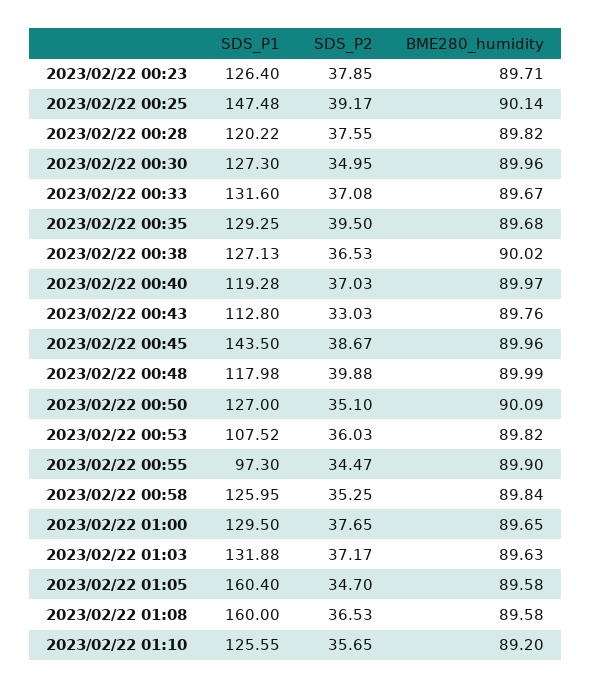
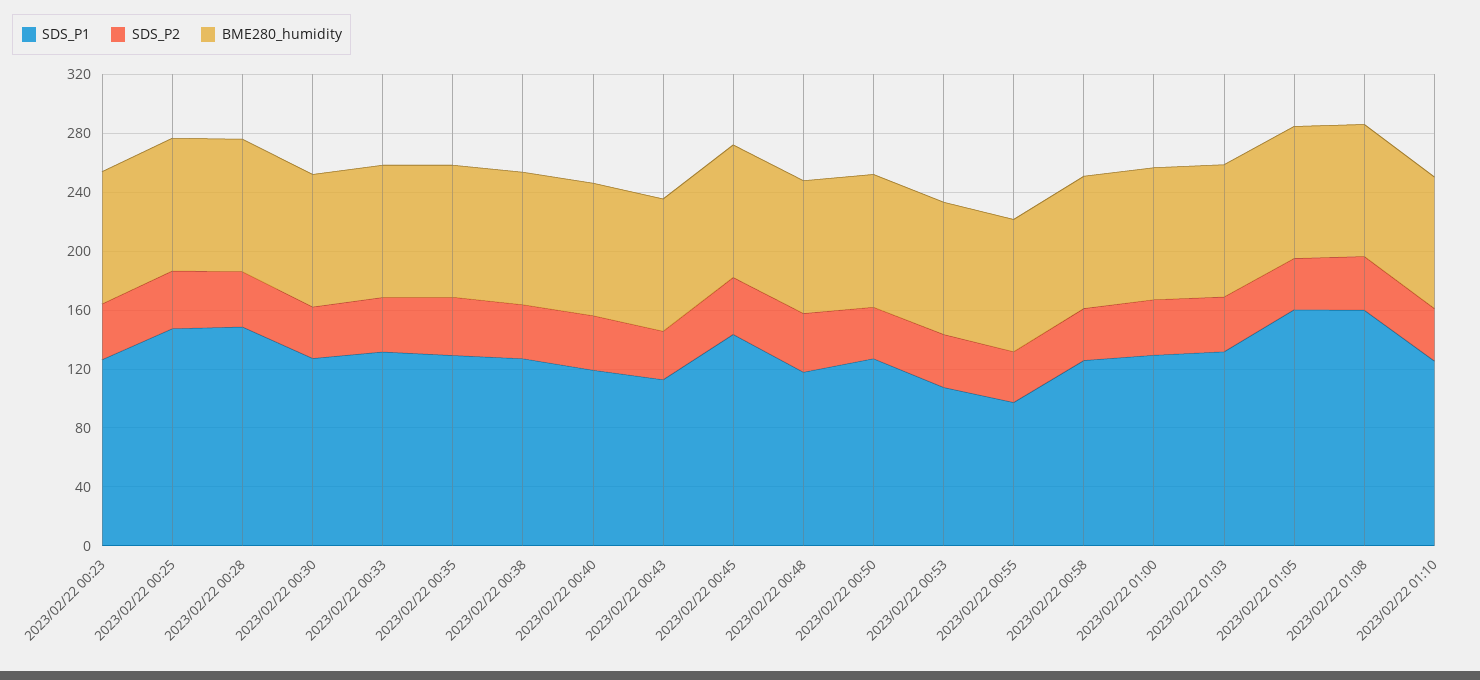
  {
    "SDS_P1": {
      "2023/02/22 00:23": 126.4,
      "2023/02/22 00:25": 147.48,
-     "2023/02/22 00:28": 120.22,
+     "2023/02/22 00:28": 150,
      "2023/02/22 00:30": 127.3,
      "2023/02/22 00:33": 131.6,
      "2023/02/22 00:35": 129.25,
      "2023/02/22 00:38": 127.13,
      "2023/02/22 00:40": 119.28,
      "2023/02/22 00:43": 112.8,
      "2023/02/22 00:45": 143.5,
      "2023/02/22 00:48": 117.98,
      "2023/02/22 00:50": 127,
      "2023/02/22 00:53": 107.52,
      "2023/02/22 00:55": 97.3,
      "2023/02/22 00:58": 125.95,
      "2023/02/22 01:00": 129.5,
      "2023/02/22 01:03": 131.88,
      "2023/02/22 01:05": 160.4,
      "2023/02/22 01:08": 160,
      "2023/02/22 01:10": 125.55
    },
    "SDS_P2": {
      "2023/02/22 00:23": 37.85,
      "2023/02/22 00:25": 39.17,
      "2023/02/22 00:28": 37.55,
      "2023/02/22 00:30": 34.95,
      "2023/02/22 00:33": 37.08,
      "2023/02/22 00:35": 39.5,
      "2023/02/22 00:38": 36.53,
      "2023/02/22 00:40": 37.03,
      "2023/02/22 00:43": 33.03,
      "2023/02/22 00:45": 38.67,
      "2023/02/22 00:48": 39.88,
      "2023/02/22 00:50": 35.1,
      "2023/02/22 00:53": 36.03,
      "2023/02/22 00:55": 34.47,
      "2023/02/22 00:58": 35.25,
      "2023/02/22 01:00": 37.65,
      "2023/02/22 01:03": 37.17,
      "2023/02/22 01:05": 34.7,
      "2023/02/22 01:08": 36.53,
      "2023/02/22 01:10": 35.65
    },
    "BME280_humidity": {
      "2023/02/22 00:23": 89.71,
      "2023/02/22 00:25": 90.14,
      "2023/02/22 00:28": 89.82,
      "2023/02/22 00:30": 89.96,
      "2023/02/22 00:33": 89.67,
      "2023/02/22 00:35": 89.68,
      "2023/02/22 00:38": 90.02,
      "2023/02/22 00:40": 89.97,
      "2023/02/22 00:43": 89.76,
      "2023/02/22 00:45": 89.96,
      "2023/02/22 00:48": 89.99,
      "2023/02/22 00:50": 90.09,
      "2023/02/22 00:53": 89.82,
      "2023/02/22 00:55": 89.9,
      "2023/02/22 00:58": 89.84,
      "2023/02/22 01:00": 89.65,
      "2023/02/22 01:03": 89.63,
      "2023/02/22 01:05": 89.58,
      "2023/02/22 01:08": 89.58,
      "2023/02/22 01:10": 89.2
    }
  }

